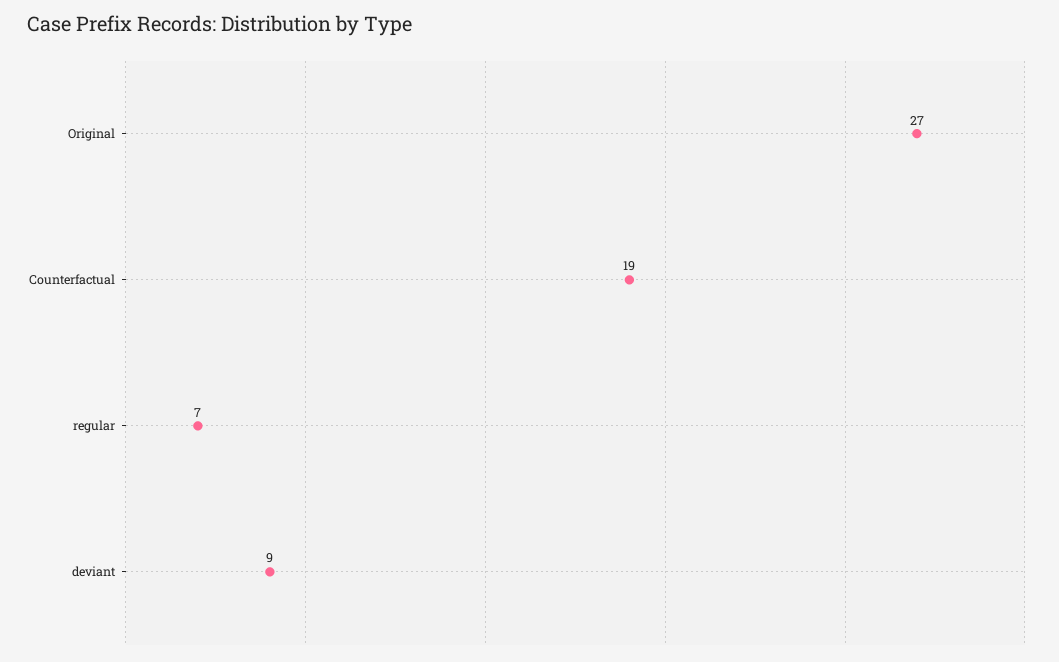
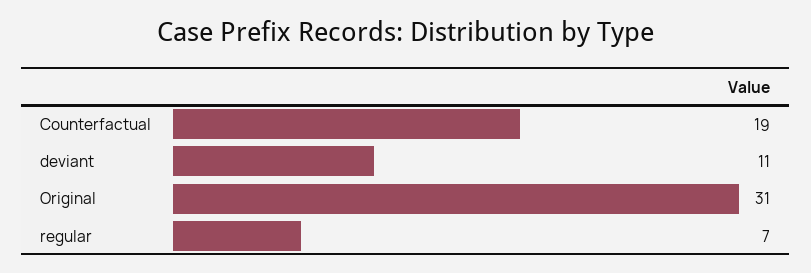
  {
-   "Original": 27,
+   "Original": 31,
    "Counterfactual": 19,
    "regular": 7,
-   "deviant": 9
+   "deviant": 11
  }

